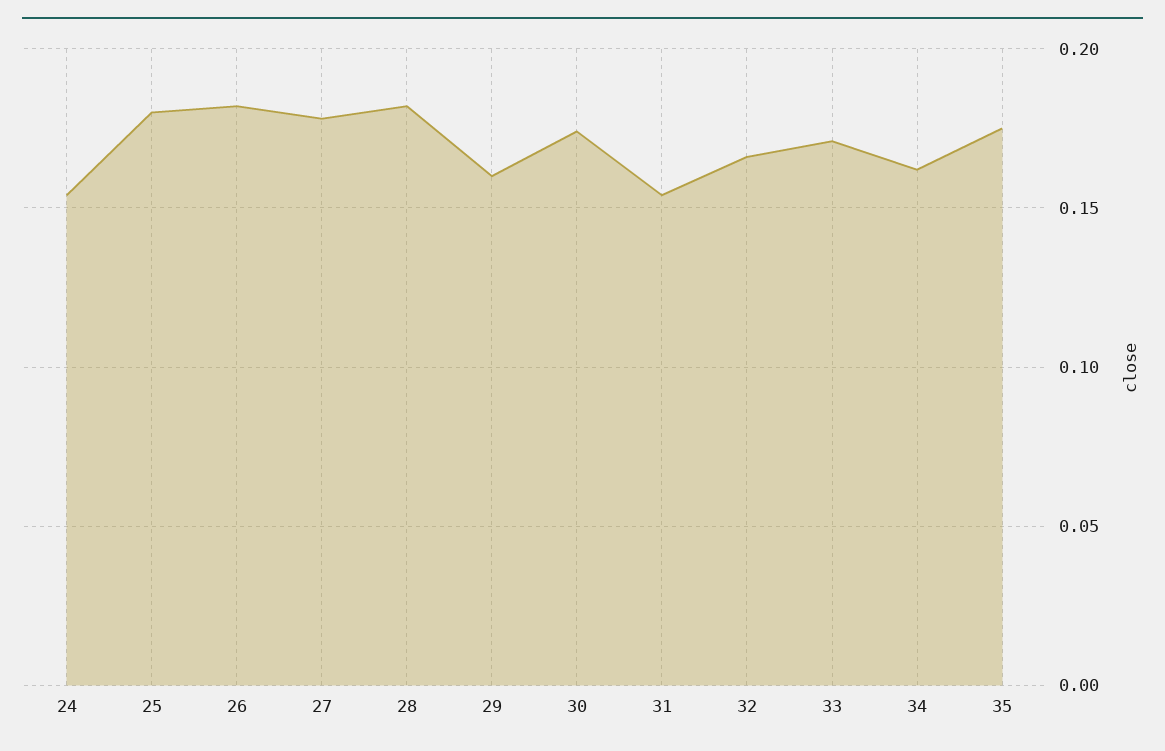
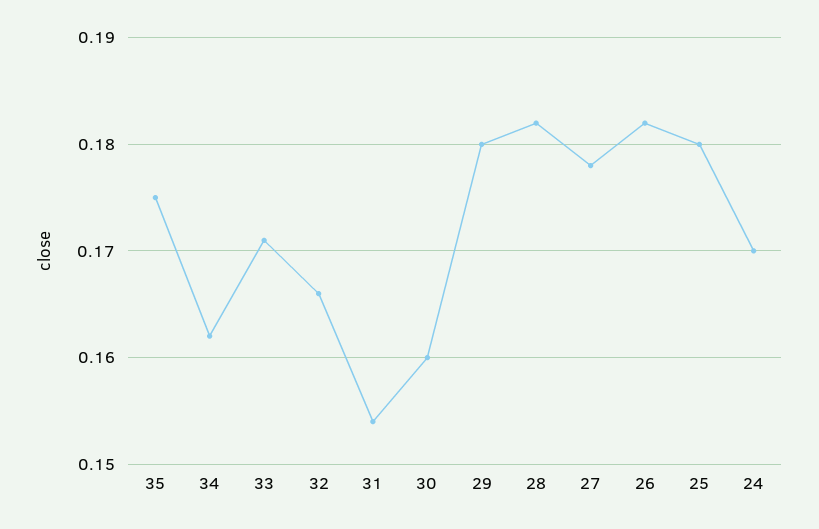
  {
-   "24": 0.155,
+   "24": 0.17,
    "25": 0.18,
    "26": 0.182,
    "27": 0.178,
    "28": 0.182,
-   "29": 0.16,
+   "29": 0.18,
-   "30": 0.175,
+   "30": 0.16,
    "31": 0.154,
    "32": 0.166,
    "33": 0.171,
    "34": 0.162,
    "35": 0.175
  }

